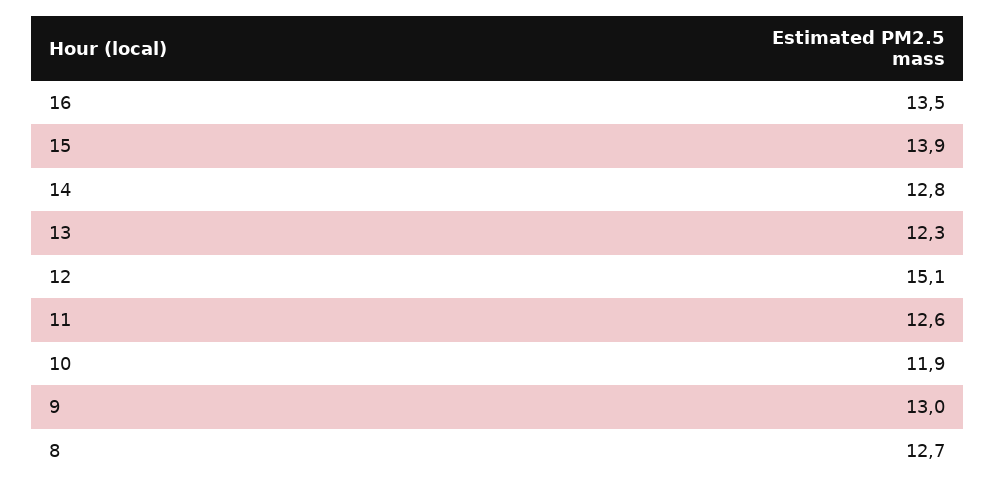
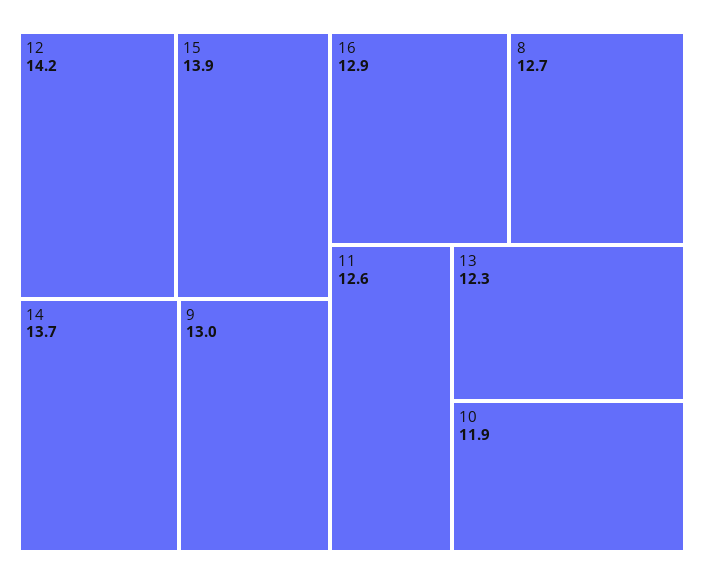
  {
-   "16": 13.5,
+   "16": 12.9,
    "15": 13.9,
-   "14": 12.8,
+   "14": 13.7,
    "13": 12.3,
-   "12": 15.1,
+   "12": 14.2,
    "11": 12.6,
    "10": 11.9,
    "9": 13,
    "8": 12.7
  }

